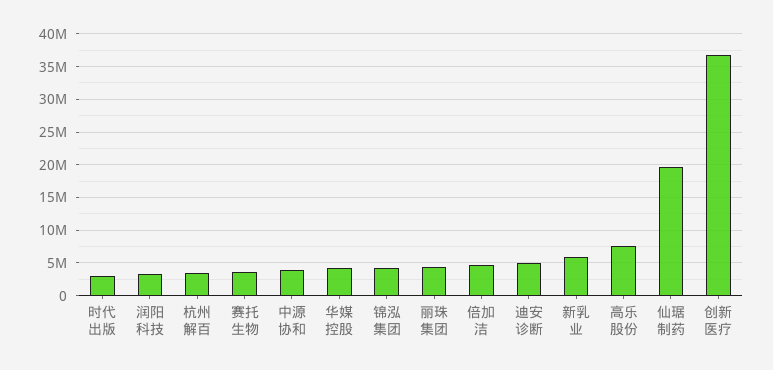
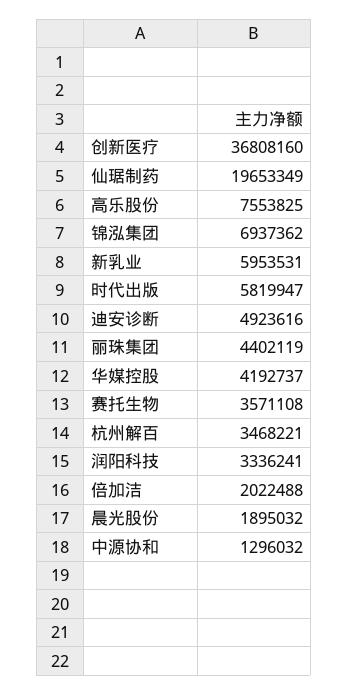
  {
-   "时代出版": 3000000,
+   "时代出版": 5819947,
    "润阳科技": 3336241,
    "杭州解百": 3468221,
    "赛托生物": 3571108,
-   "中源协和": 4000000,
+   "中源协和": 1296032,
    "华媒控股": 4192737,
-   "锦泓集团": 4000000,
+   "锦泓集团": 6937362,
    "丽珠集团": 4402119,
-   "倍加洁": 5000000,
+   "倍加洁": 2022488,
    "迪安诊断": 4923616,
    "新乳业": 5953531,
    "高乐股份": 7553825,
    "仙琚制药": 19653349,
-   "创新医疗": 36808160
+   "创新医疗": 36808160,
+   "晨光股份": 1895032
  }

